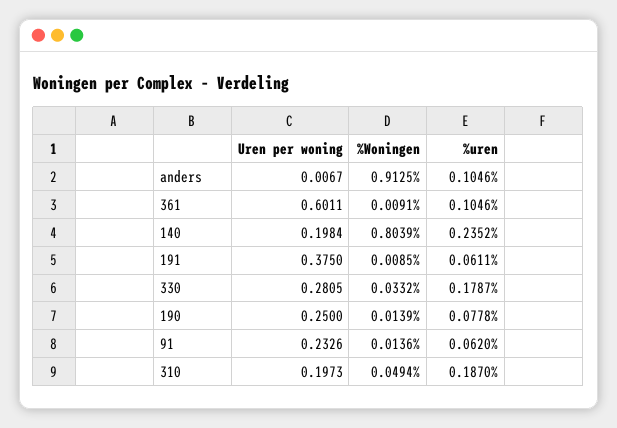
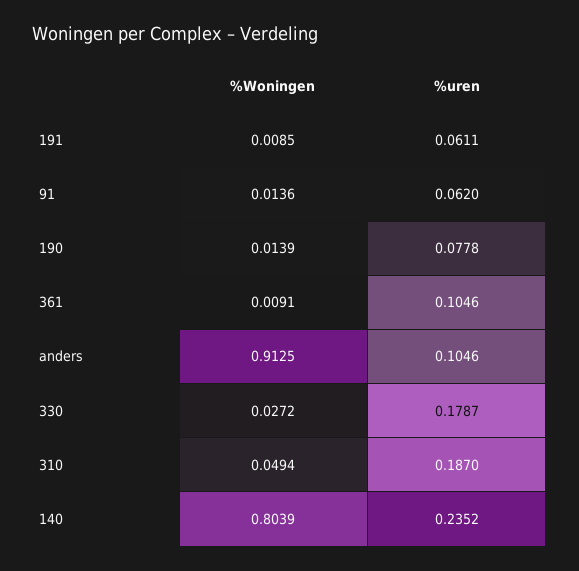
  {
-   "Uren per woning": {
-     "anders": 0.0067,
-     "361": 0.6011,
-     "140": 0.1984,
-     "191": 0.375,
-     "330": 0.2805,
-     "190": 0.25,
-     "91": 0.2326,
-     "310": 0.1973
-   },
    "%Woningen": {
      "anders": 0.9125,
      "361": 0.0091,
      "140": 0.8039,
      "191": 0.0085,
-     "330": 0.0332,
+     "330": 0.0272,
      "190": 0.0139,
      "91": 0.0136,
      "310": 0.0494
    },
    "%uren": {
      "anders": 0.1046,
      "361": 0.1046,
      "140": 0.2352,
      "191": 0.0611,
      "330": 0.1787,
      "190": 0.0778,
      "91": 0.062,
      "310": 0.187
    }
  }

